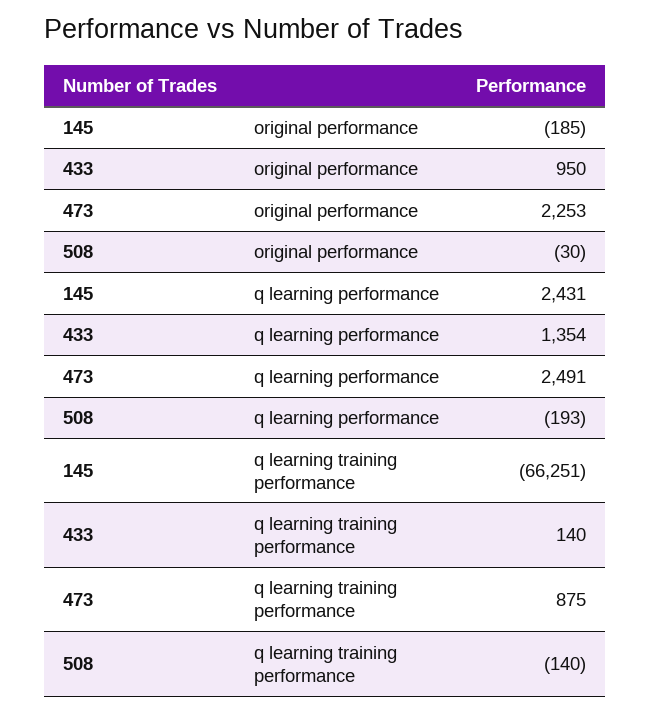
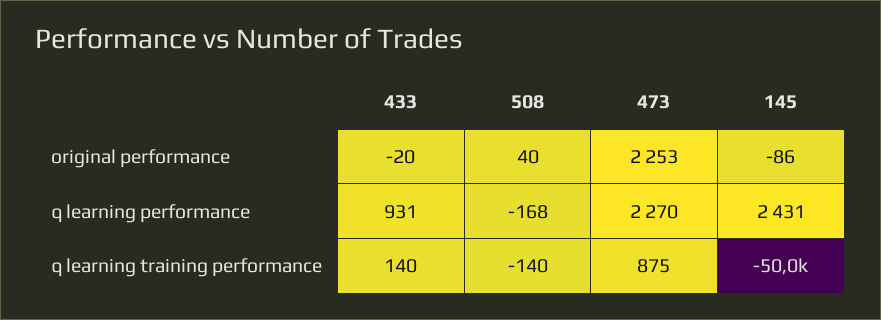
  {
    "145": {
-     "original performance": -185,
+     "original performance": -86,
      "q learning performance": 2431,
-     "q learning training performance": -66251
+     "q learning training performance": -50000
    },
    "433": {
-     "original performance": 950,
+     "original performance": -20,
-     "q learning performance": 1354,
+     "q learning performance": 931,
      "q learning training performance": 140
    },
    "473": {
      "original performance": 2253,
-     "q learning performance": 2491,
+     "q learning performance": 2270,
      "q learning training performance": 875
    },
    "508": {
-     "original performance": -30,
+     "original performance": 40,
-     "q learning performance": -193,
+     "q learning performance": -168,
      "q learning training performance": -140
    }
  }

